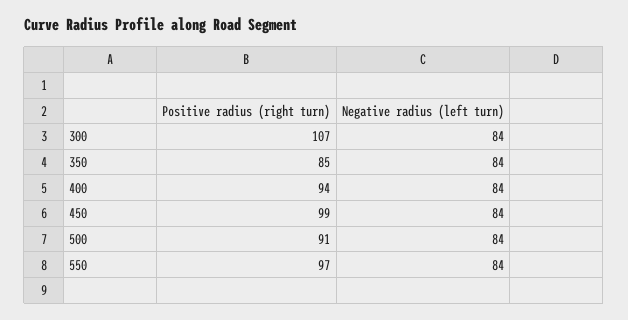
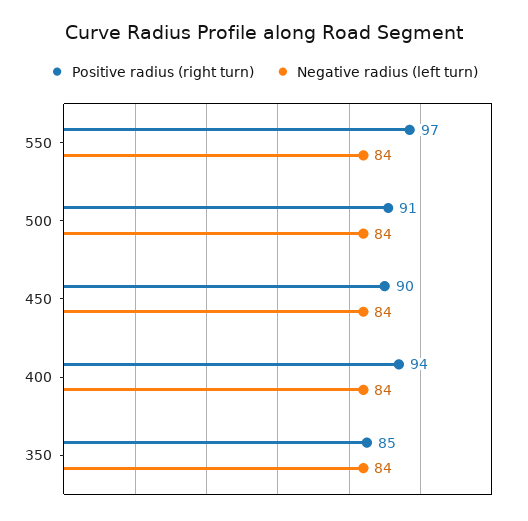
  {
    "Positive radius (right turn)": {
-     "300": 107,
      "350": 85,
      "400": 94,
-     "450": 99,
+     "450": 90,
      "500": 91,
      "550": 97
    },
    "Negative radius (left turn)": {
-     "300": 84,
      "350": 84,
      "400": 84,
      "450": 84,
      "500": 84,
      "550": 84
    }
  }

